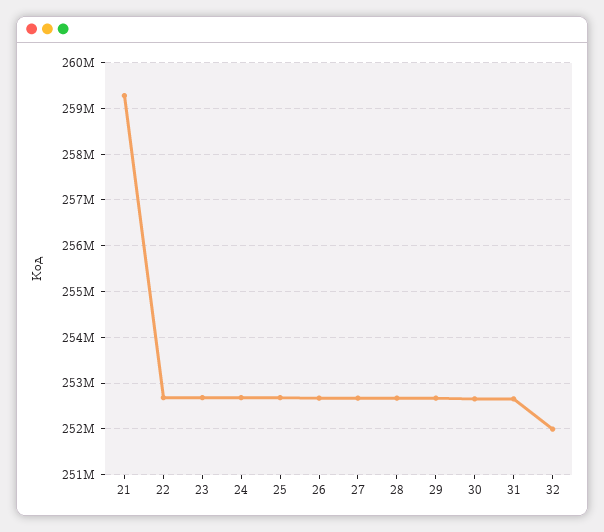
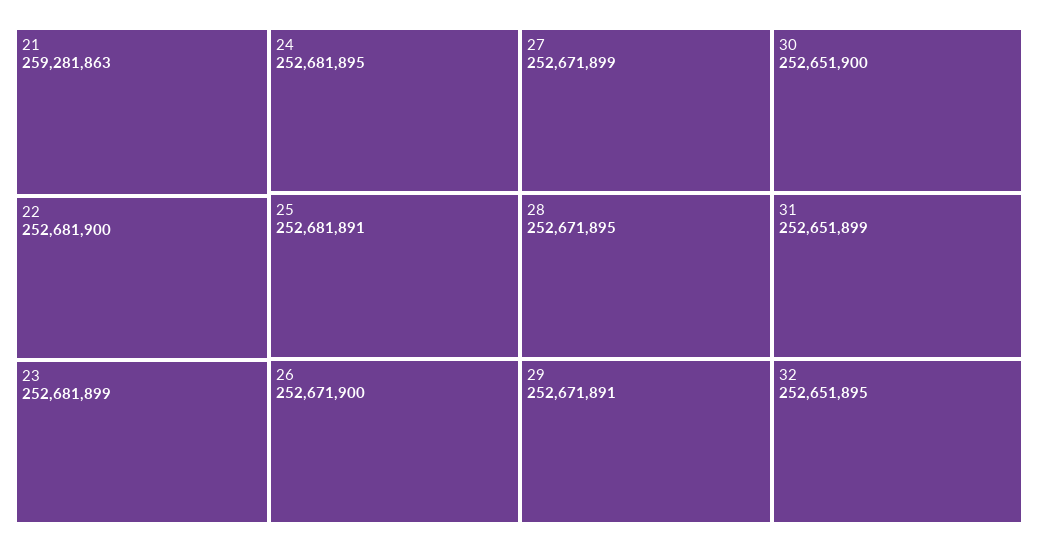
  {
    "21": 259281863,
    "22": 252681900,
    "23": 252681899,
    "24": 252681895,
    "25": 252681891,
    "26": 252671900,
    "27": 252671899,
    "28": 252671895,
    "29": 252671891,
    "30": 252651900,
    "31": 252651899,
-   "32": 252000000
+   "32": 252651895
  }

